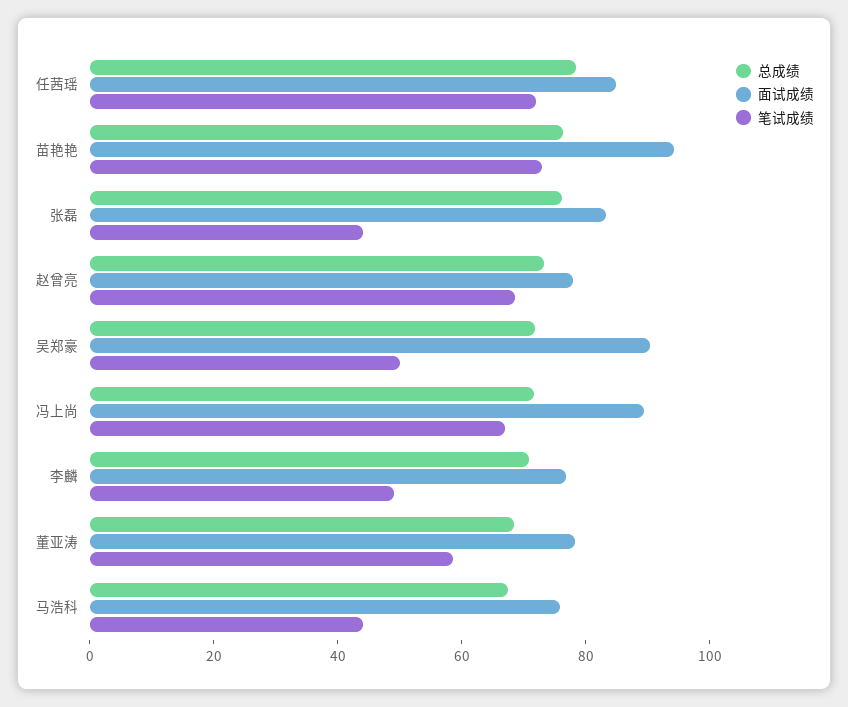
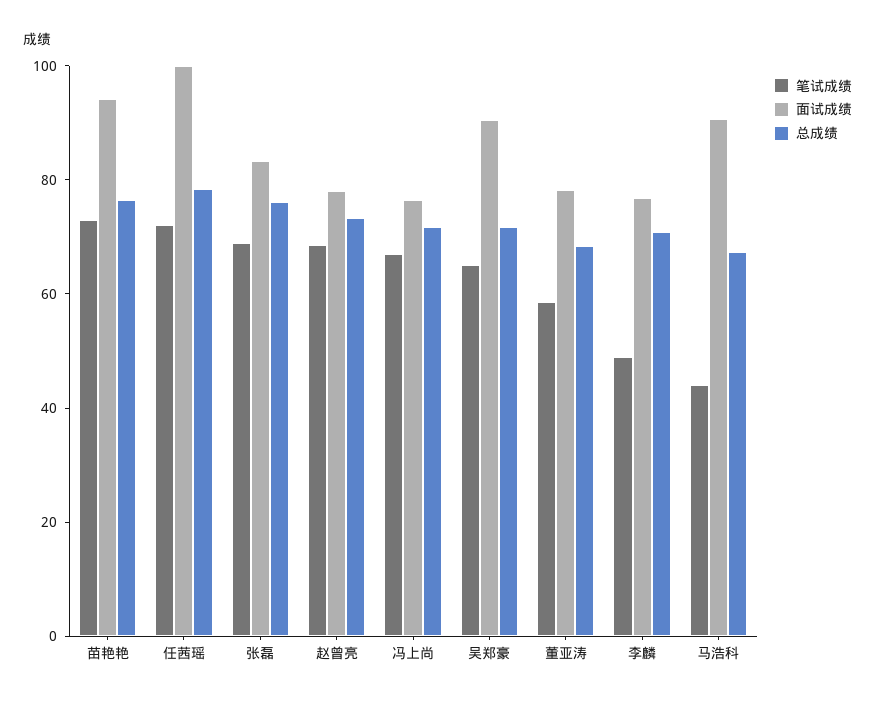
  {
    "总成绩": {
      "任茜瑶": 80,
      "苗艳艳": 75,
      "张磊": 75,
      "赵曾亮": 75,
      "吴郑豪": 70,
      "冯上尚": 70,
      "李麟": 70,
      "董亚涛": 70,
      "马浩科": 65
    },
    "面试成绩": {
-     "任茜瑶": 85,
+     "任茜瑶": 100,
      "苗艳艳": 95,
      "张磊": 85,
      "赵曾亮": 80,
      "吴郑豪": 90,
-     "冯上尚": 90,
+     "冯上尚": 75,
      "李麟": 75,
      "董亚涛": 80,
-     "马浩科": 75
+     "马浩科": 90
    },
    "笔试成绩": {
      "任茜瑶": 70,
      "苗艳艳": 75,
-     "张磊": 45,
+     "张磊": 70,
      "赵曾亮": 70,
-     "吴郑豪": 50,
+     "吴郑豪": 65,
      "冯上尚": 65,
      "李麟": 50,
      "董亚涛": 60,
      "马浩科": 45
    }
  }

